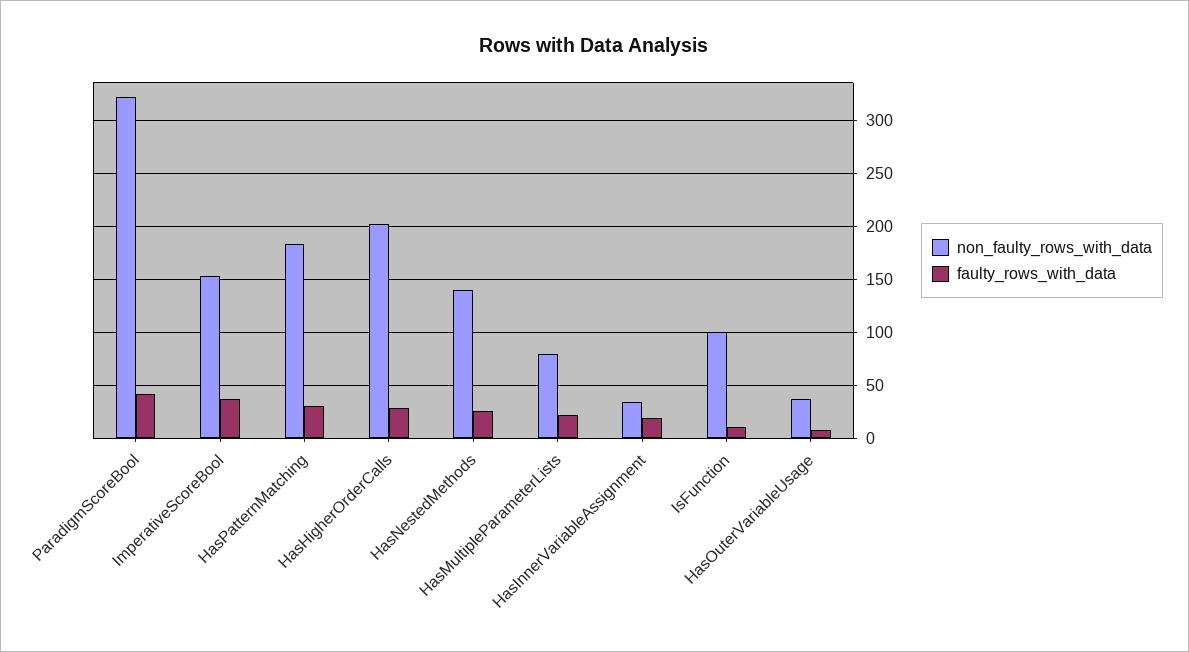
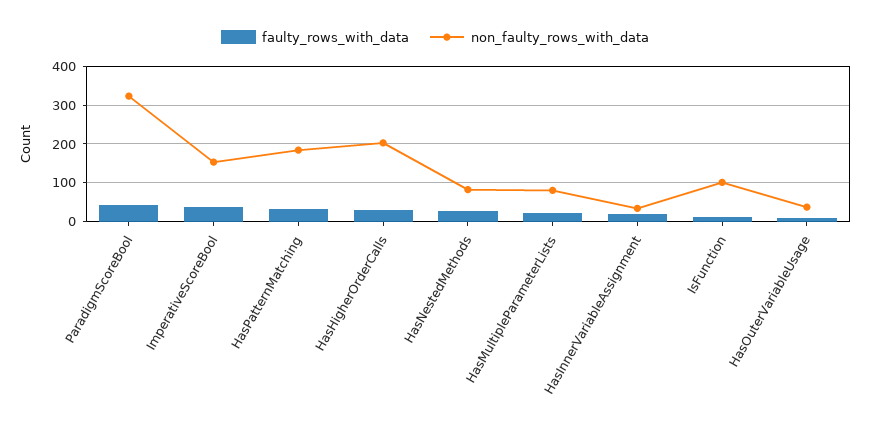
  {
    "non_faulty_rows_with_data": {
      "ParadigmScoreBool": 320,
      "ImperativeScoreBool": 150,
      "HasPatternMatching": 180,
      "HasHigherOrderCalls": 200,
-     "HasNestedMethods": 140,
+     "HasNestedMethods": 80,
      "HasMultipleParameterLists": 80,
      "HasInnerVariableAssignment": 30,
      "IsFunction": 100,
      "HasOuterVariableUsage": 40
    },
    "faulty_rows_with_data": {
      "ParadigmScoreBool": 40,
      "ImperativeScoreBool": 40,
      "HasPatternMatching": 30,
      "HasHigherOrderCalls": 30,
      "HasNestedMethods": 30,
      "HasMultipleParameterLists": 20,
      "HasInnerVariableAssignment": 20,
      "IsFunction": 10,
      "HasOuterVariableUsage": 10
    }
  }

